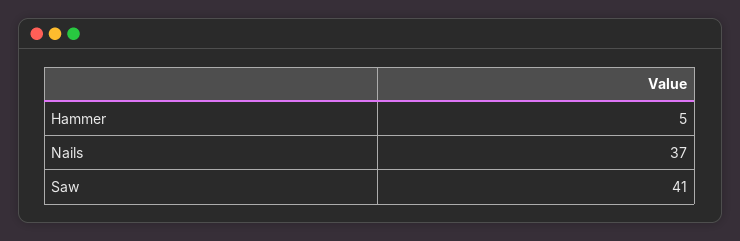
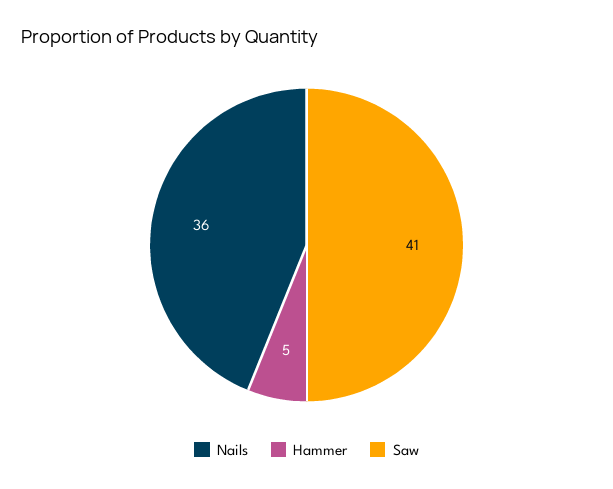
  {
    "Hammer": 5,
-   "Nails": 37,
+   "Nails": 36,
    "Saw": 41
  }

